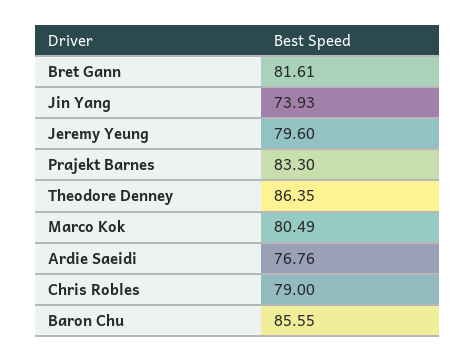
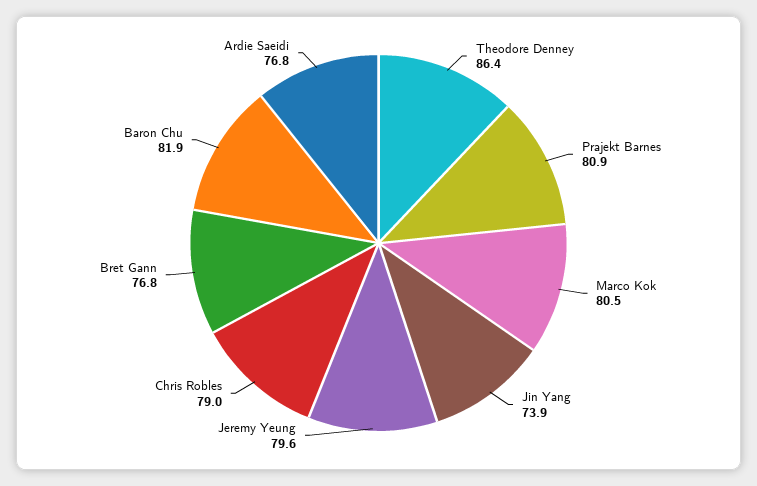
  {
-   "Bret Gann": 81.61,
+   "Bret Gann": 76.8,
    "Jin Yang": 73.93,
    "Jeremy Yeung": 79.6,
-   "Prajekt Barnes": 83.3,
+   "Prajekt Barnes": 80.9,
    "Theodore Denney": 86.35,
    "Marco Kok": 80.49,
    "Ardie Saeidi": 76.76,
    "Chris Robles": 79,
-   "Baron Chu": 85.55
+   "Baron Chu": 81.9
  }

